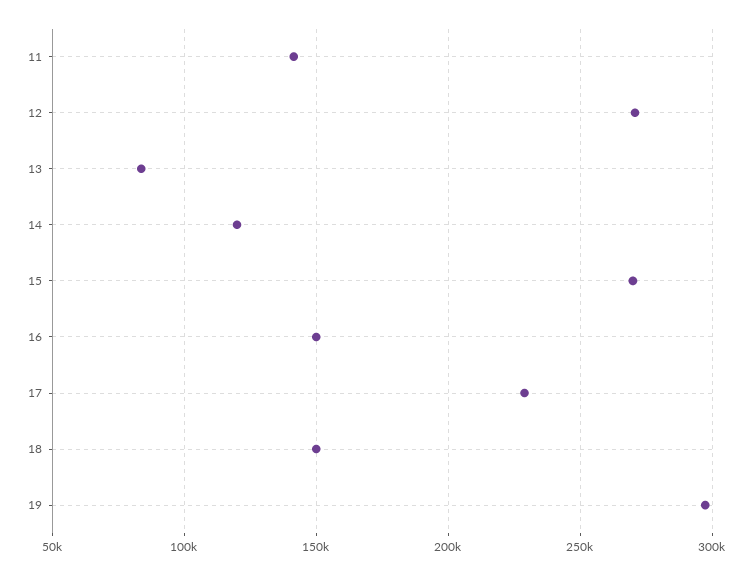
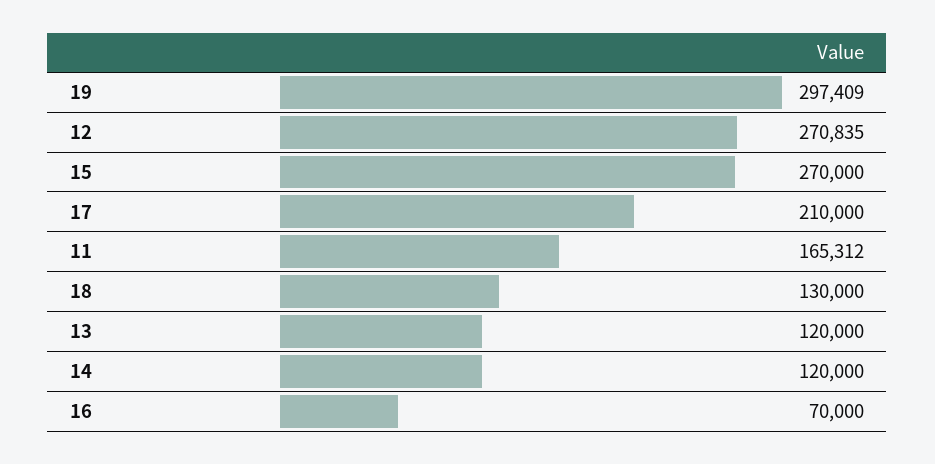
  {
-   "11": 140000,
+   "11": 165312,
    "12": 270835,
-   "13": 85000,
+   "13": 120000,
    "14": 120000,
    "15": 270000,
-   "16": 150000,
+   "16": 70000,
-   "17": 230000,
+   "17": 210000,
-   "18": 150000,
+   "18": 130000,
    "19": 297409
  }

